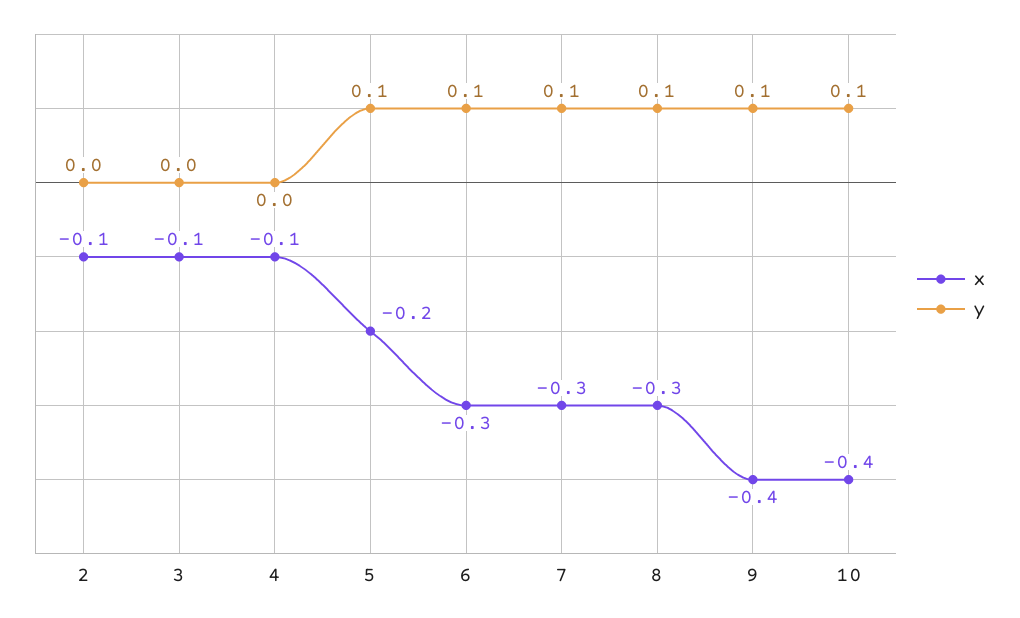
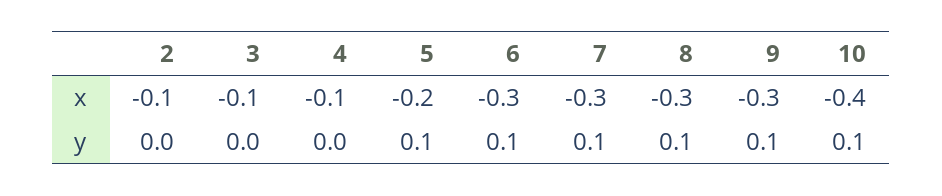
  {
    "x": {
      "2": -0.1,
      "3": -0.1,
      "4": -0.1,
      "5": -0.2,
      "6": -0.3,
      "7": -0.3,
      "8": -0.3,
-     "9": -0.4,
+     "9": -0.3,
      "10": -0.4
    },
    "y": {
      "2": 0,
      "3": 0,
      "4": 0,
      "5": 0.1,
      "6": 0.1,
      "7": 0.1,
      "8": 0.1,
      "9": 0.1,
      "10": 0.1
    }
  }

